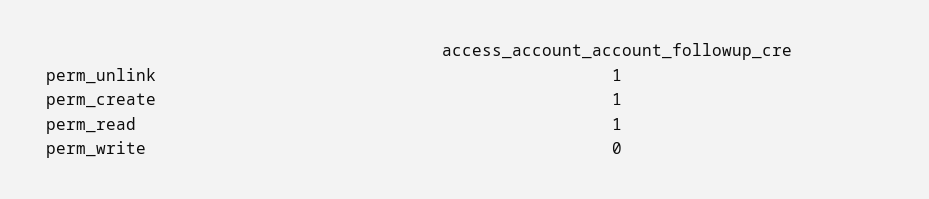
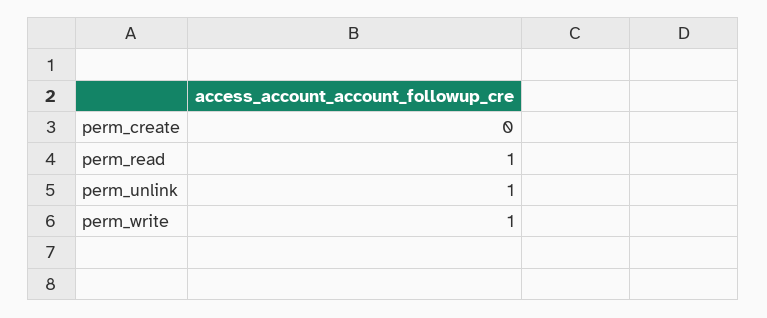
  {
    "perm_unlink": 1,
-   "perm_create": 1,
+   "perm_create": 0,
    "perm_read": 1,
-   "perm_write": 0
+   "perm_write": 1
  }

